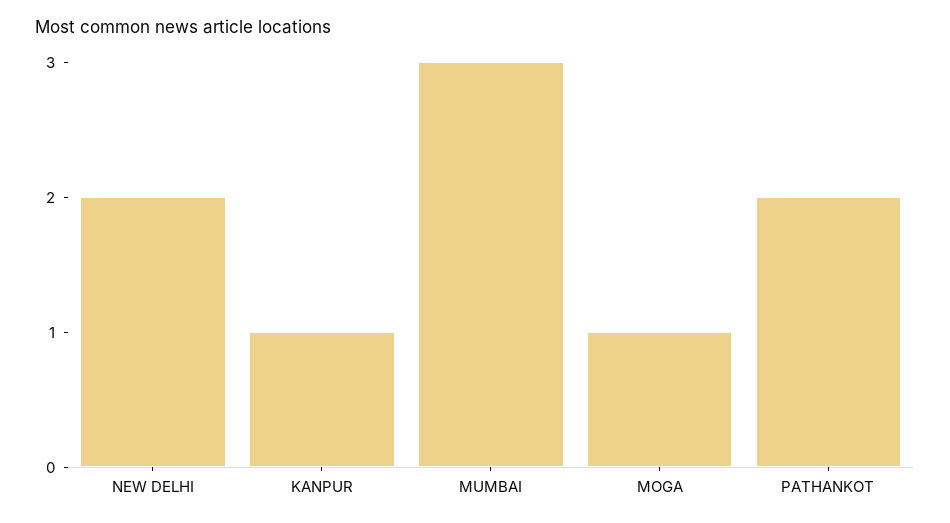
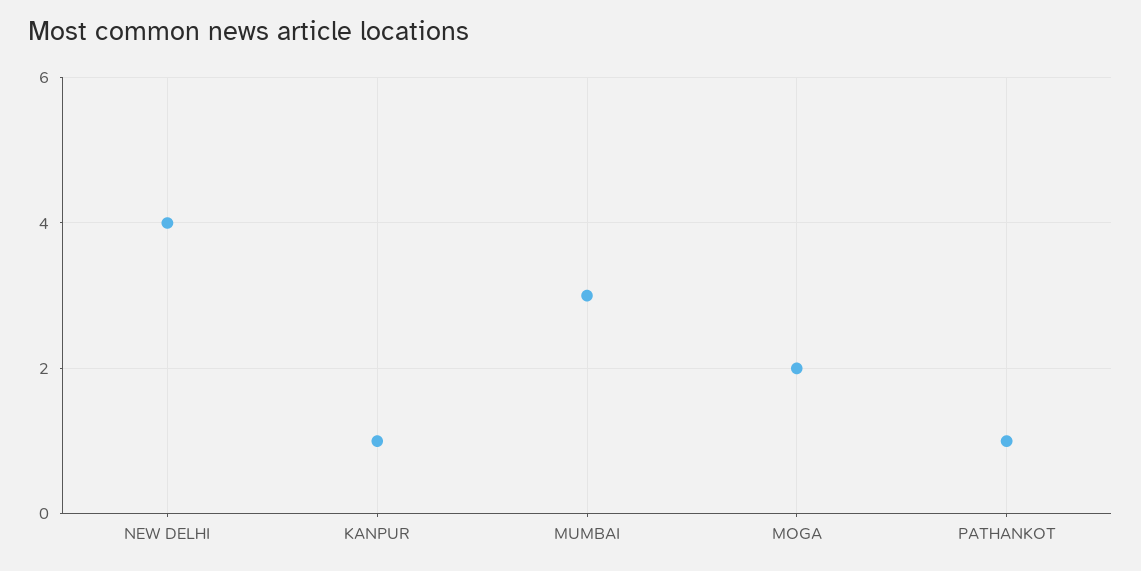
  {
-   "NEW DELHI": 2,
+   "NEW DELHI": 4,
    "KANPUR": 1,
    "MUMBAI": 3,
-   "MOGA": 1,
+   "MOGA": 2,
-   "PATHANKOT": 2
+   "PATHANKOT": 1
  }

